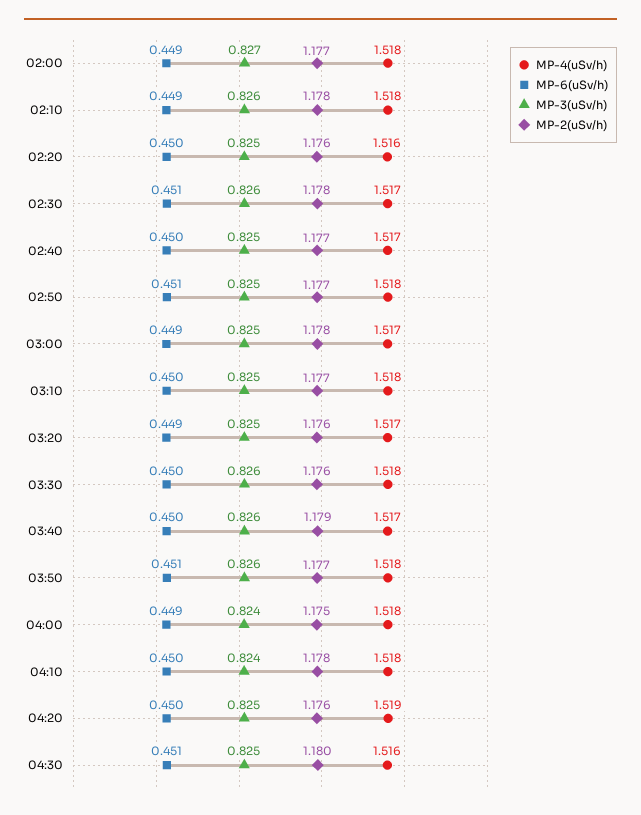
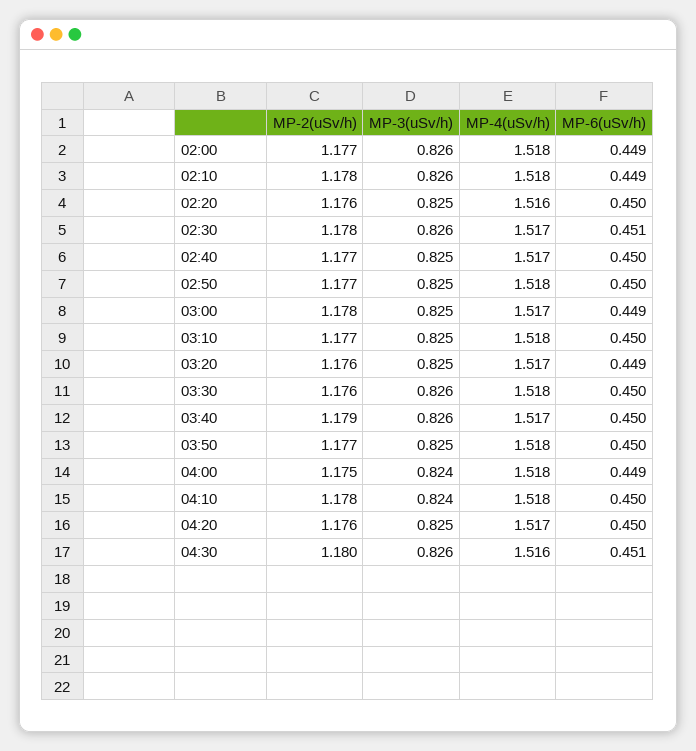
  {
    "MP-4(uSv/h)": {
      "02:00": 1.518,
      "02:10": 1.518,
      "02:20": 1.516,
      "02:30": 1.517,
      "02:40": 1.517,
      "02:50": 1.518,
      "03:00": 1.517,
      "03:10": 1.518,
      "03:20": 1.517,
      "03:30": 1.518,
      "03:40": 1.517,
      "03:50": 1.518,
      "04:00": 1.518,
      "04:10": 1.518,
-     "04:20": 1.519,
+     "04:20": 1.517,
      "04:30": 1.516
    },
    "MP-6(uSv/h)": {
      "02:00": 0.449,
      "02:10": 0.449,
      "02:20": 0.45,
      "02:30": 0.451,
      "02:40": 0.45,
-     "02:50": 0.451,
+     "02:50": 0.45,
      "03:00": 0.449,
      "03:10": 0.45,
      "03:20": 0.449,
      "03:30": 0.45,
      "03:40": 0.45,
-     "03:50": 0.451,
+     "03:50": 0.45,
      "04:00": 0.449,
      "04:10": 0.45,
      "04:20": 0.45,
      "04:30": 0.451
    },
    "MP-3(uSv/h)": {
-     "02:00": 0.827,
+     "02:00": 0.826,
      "02:10": 0.826,
      "02:20": 0.825,
      "02:30": 0.826,
      "02:40": 0.825,
      "02:50": 0.825,
      "03:00": 0.825,
      "03:10": 0.825,
      "03:20": 0.825,
      "03:30": 0.826,
      "03:40": 0.826,
-     "03:50": 0.826,
+     "03:50": 0.825,
      "04:00": 0.824,
      "04:10": 0.824,
      "04:20": 0.825,
-     "04:30": 0.825
+     "04:30": 0.826
    },
    "MP-2(uSv/h)": {
      "02:00": 1.177,
      "02:10": 1.178,
      "02:20": 1.176,
      "02:30": 1.178,
      "02:40": 1.177,
      "02:50": 1.177,
      "03:00": 1.178,
      "03:10": 1.177,
      "03:20": 1.176,
      "03:30": 1.176,
      "03:40": 1.179,
      "03:50": 1.177,
      "04:00": 1.175,
      "04:10": 1.178,
      "04:20": 1.176,
      "04:30": 1.18
    }
  }

